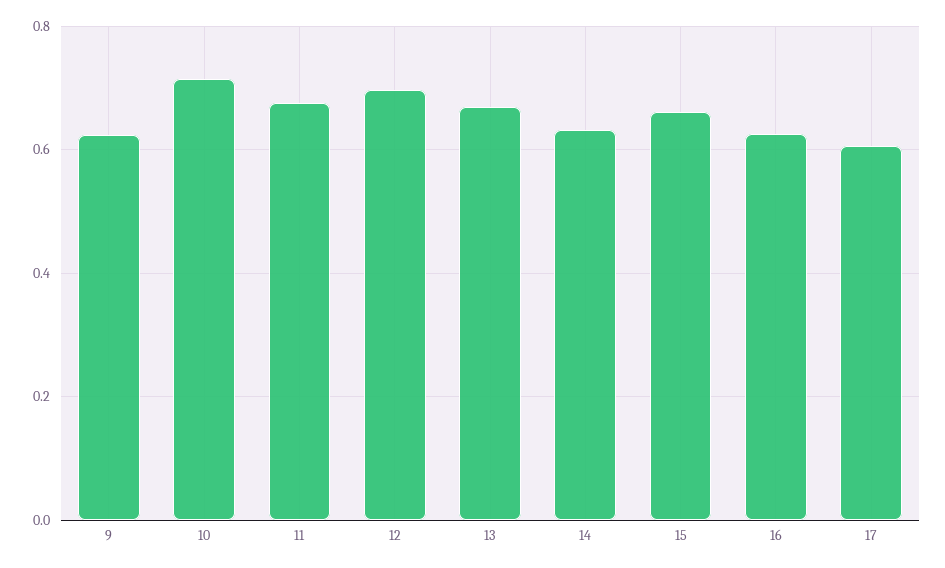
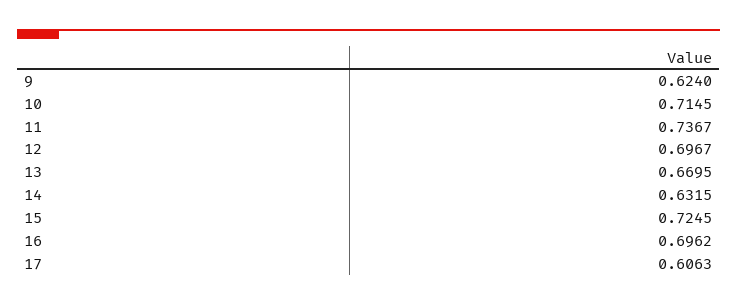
  {
    "9": 0.624,
    "10": 0.7145,
-   "11": 0.68,
+   "11": 0.7367,
    "12": 0.6967,
    "13": 0.6695,
    "14": 0.6315,
-   "15": 0.66,
+   "15": 0.7245,
-   "16": 0.62,
+   "16": 0.6962,
    "17": 0.6063
  }

